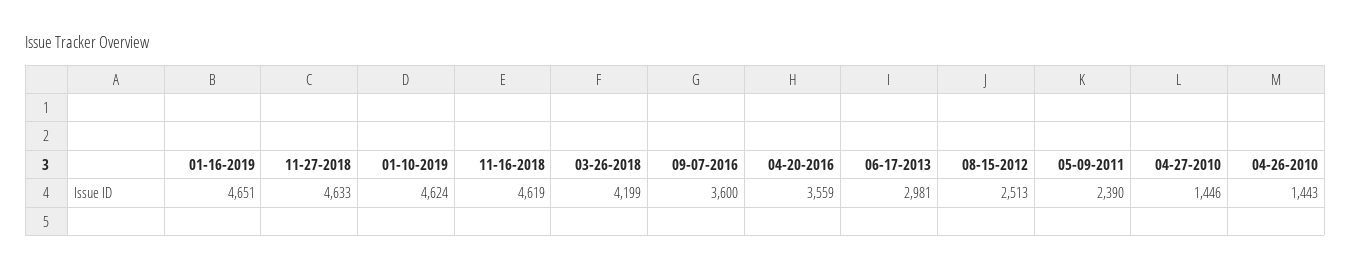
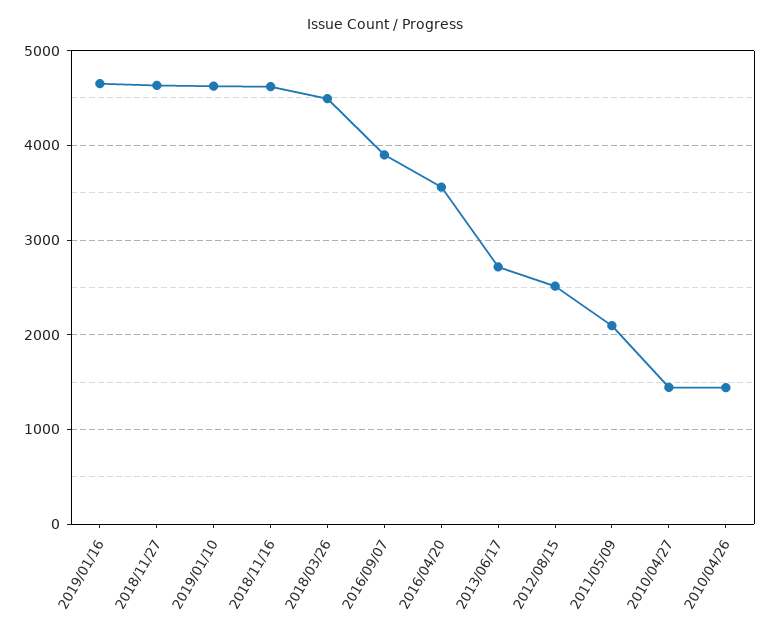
  {
    "01-16-2019": 4651,
    "11-27-2018": 4633,
    "01-10-2019": 4624,
    "11-16-2018": 4619,
-   "03-26-2018": 4199,
+   "03-26-2018": 4500,
-   "09-07-2016": 3600,
+   "09-07-2016": 3900,
    "04-20-2016": 3559,
-   "06-17-2013": 2981,
+   "06-17-2013": 2700,
    "08-15-2012": 2513,
-   "05-09-2011": 2390,
+   "05-09-2011": 2100,
    "04-27-2010": 1446,
    "04-26-2010": 1443
  }

